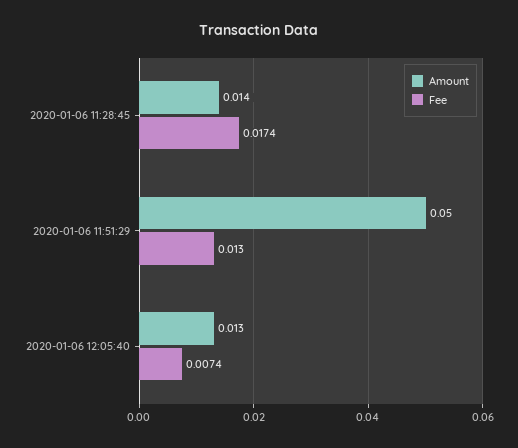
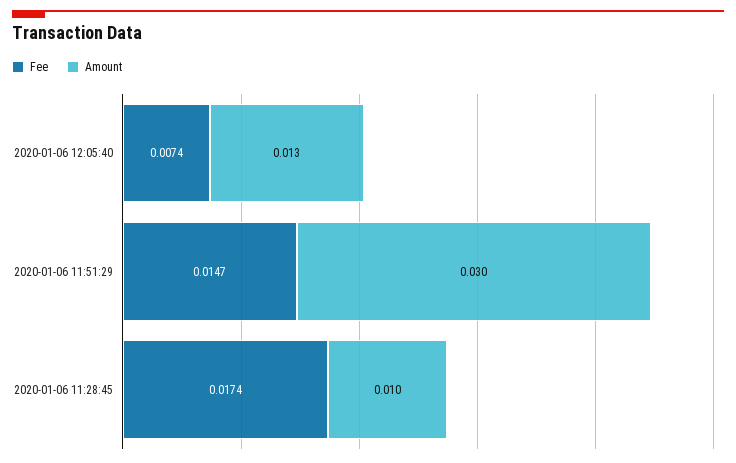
  {
    "Amount": {
-     "2020-01-06 11:28:45": 0.014,
+     "2020-01-06 11:28:45": 0.01,
-     "2020-01-06 11:51:29": 0.05,
+     "2020-01-06 11:51:29": 0.03,
      "2020-01-06 12:05:40": 0.013
    },
    "Fee": {
      "2020-01-06 11:28:45": 0.0174,
-     "2020-01-06 11:51:29": 0.013,
+     "2020-01-06 11:51:29": 0.0147,
      "2020-01-06 12:05:40": 0.0074
    }
  }

